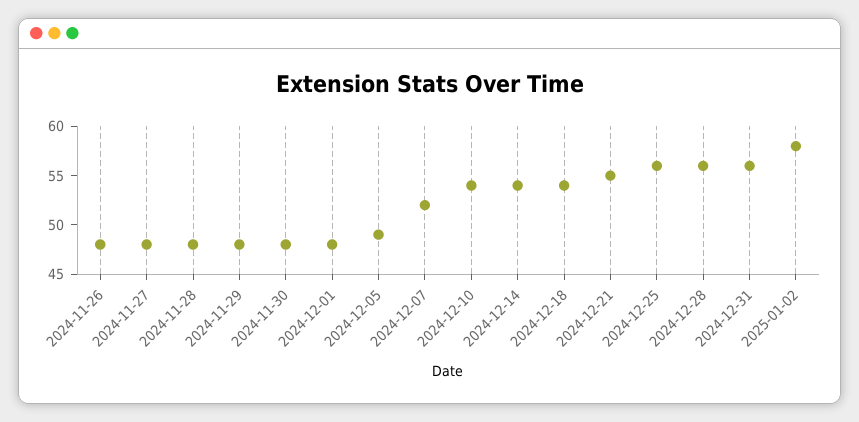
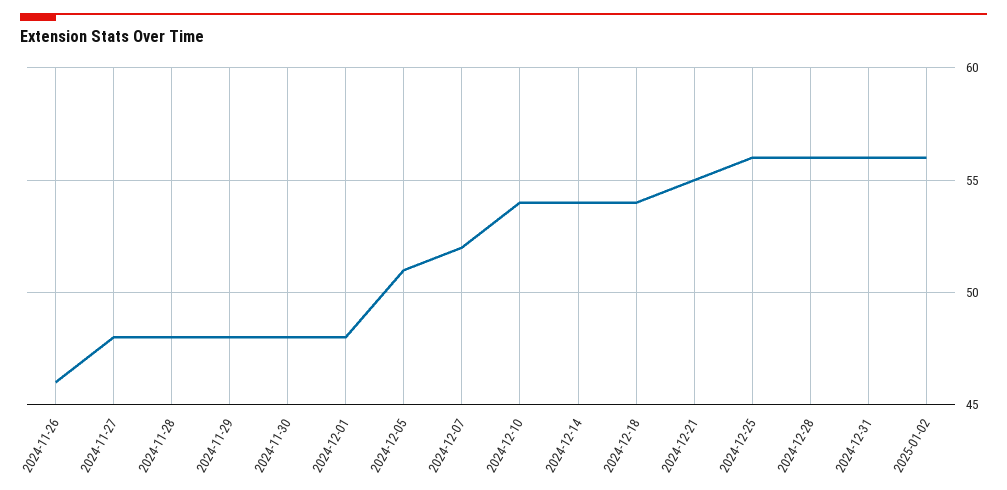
  {
-   "2024-11-26": 48,
+   "2024-11-26": 46,
    "2024-11-27": 48,
    "2024-11-28": 48,
    "2024-11-29": 48,
    "2024-11-30": 48,
    "2024-12-01": 48,
-   "2024-12-05": 49,
+   "2024-12-05": 51,
    "2024-12-07": 52,
    "2024-12-10": 54,
    "2024-12-14": 54,
    "2024-12-18": 54,
    "2024-12-21": 55,
    "2024-12-25": 56,
    "2024-12-28": 56,
    "2024-12-31": 56,
-   "2025-01-02": 58
+   "2025-01-02": 56
  }

